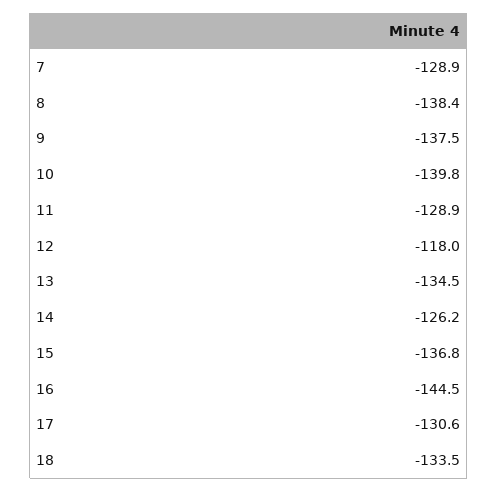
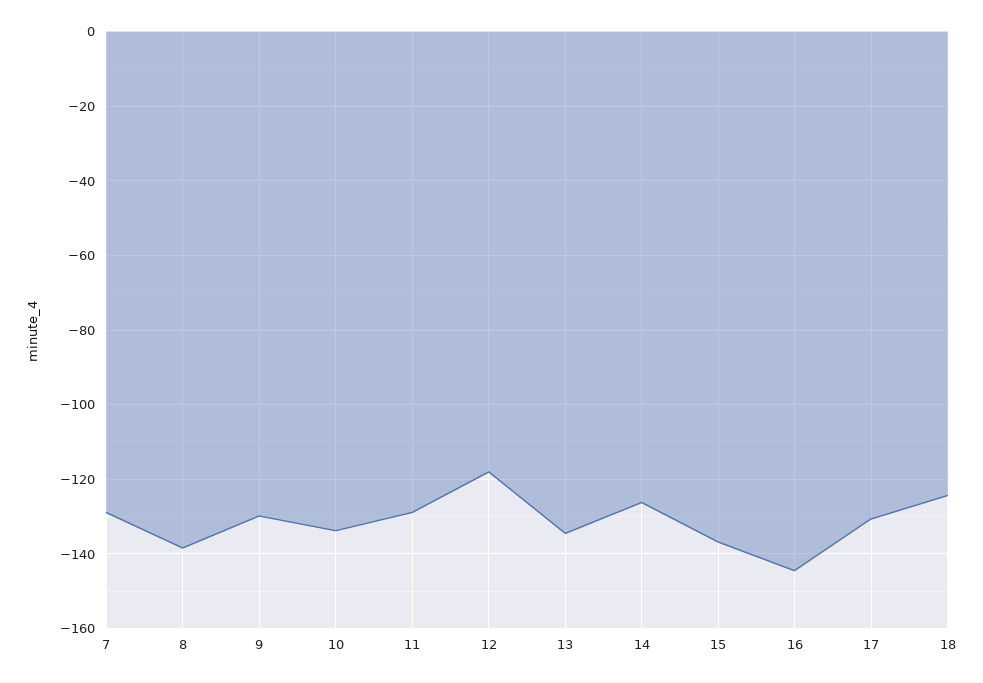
  {
    "7": -128.9,
    "8": -138.4,
-   "9": -137.5,
+   "9": -130,
-   "10": -139.8,
+   "10": -134,
    "11": -128.9,
    "12": -118,
    "13": -134.5,
    "14": -126.2,
    "15": -136.8,
    "16": -144.5,
    "17": -130.6,
-   "18": -133.5
+   "18": -124
  }

